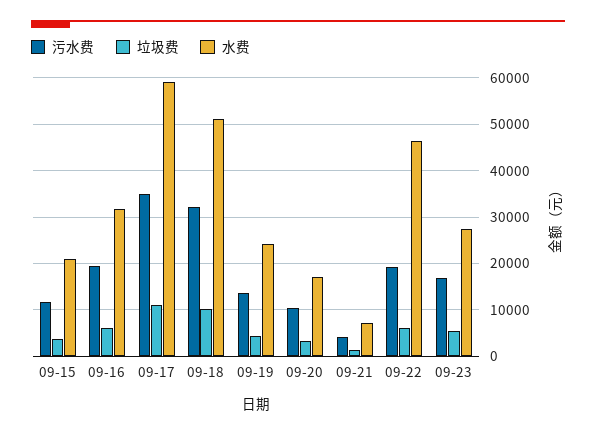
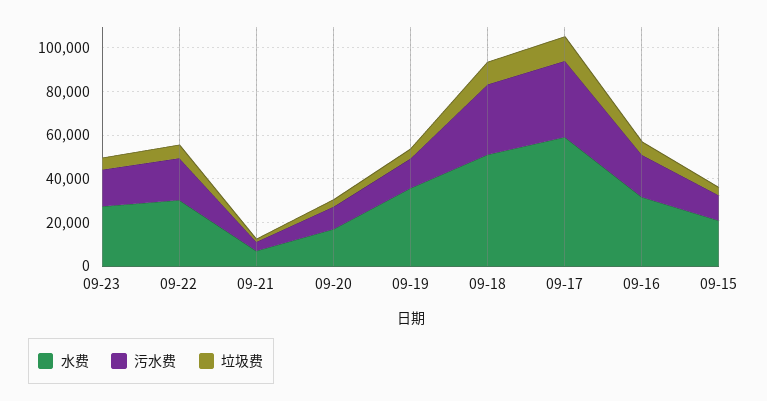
  {
    "污水费": {
      "09-15": 12000,
      "09-16": 20000,
      "09-17": 34000,
      "09-18": 32000,
      "09-19": 14000,
      "09-20": 10000,
      "09-21": 4000,
      "09-22": 20000,
      "09-23": 16000
    },
    "垃圾费": {
      "09-15": 4000,
      "09-16": 6000,
      "09-17": 12000,
      "09-18": 10000,
      "09-19": 4000,
      "09-20": 4000,
      "09-21": 2000,
      "09-22": 6000,
      "09-23": 6000
    },
    "水费": {
      "09-15": 20000,
      "09-16": 32000,
      "09-17": 60000,
      "09-18": 52000,
-     "09-19": 24000,
+     "09-19": 35000,
      "09-20": 18000,
      "09-21": 8000,
-     "09-22": 46000,
+     "09-22": 30000,
      "09-23": 28000
    }
  }

